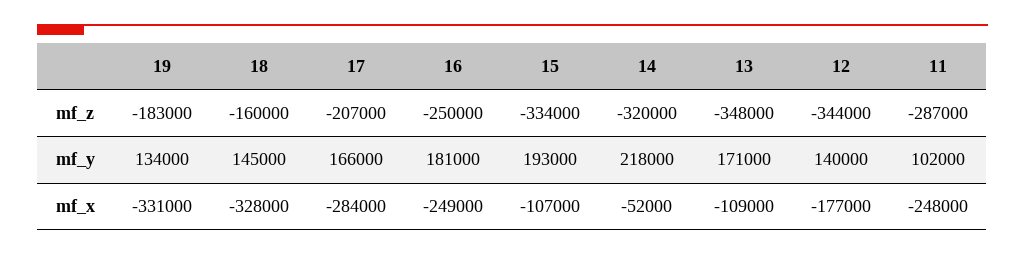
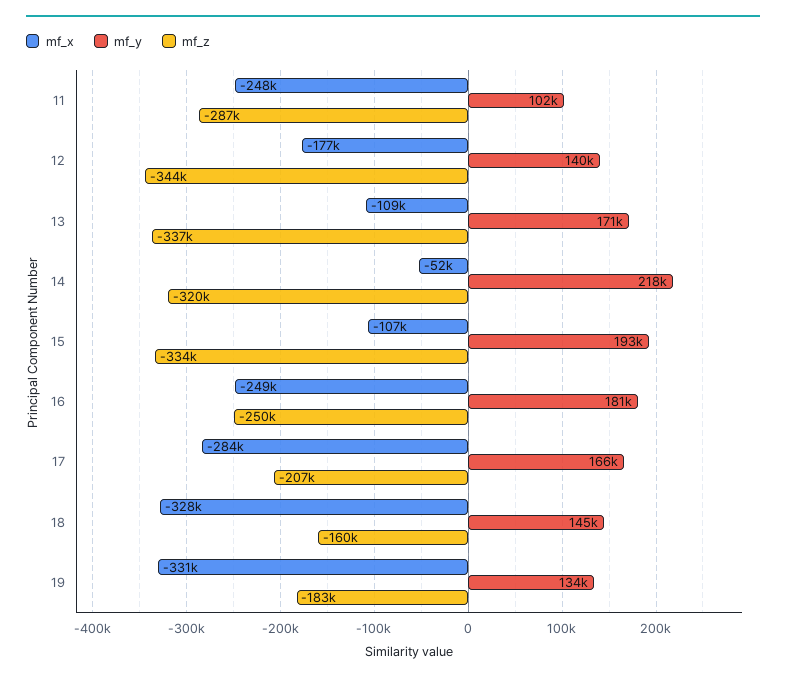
  {
    "mf_z": {
      "19": -183000,
      "18": -160000,
      "17": -207000,
      "16": -250000,
      "15": -334000,
      "14": -320000,
-     "13": -348000,
+     "13": -337000,
      "12": -344000,
      "11": -287000
    },
    "mf_y": {
      "19": 134000,
      "18": 145000,
      "17": 166000,
      "16": 181000,
      "15": 193000,
      "14": 218000,
      "13": 171000,
      "12": 140000,
      "11": 102000
    },
    "mf_x": {
      "19": -331000,
      "18": -328000,
      "17": -284000,
      "16": -249000,
      "15": -107000,
      "14": -52000,
      "13": -109000,
      "12": -177000,
      "11": -248000
    }
  }

